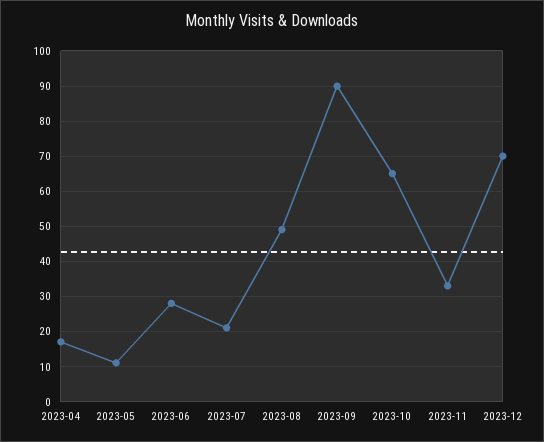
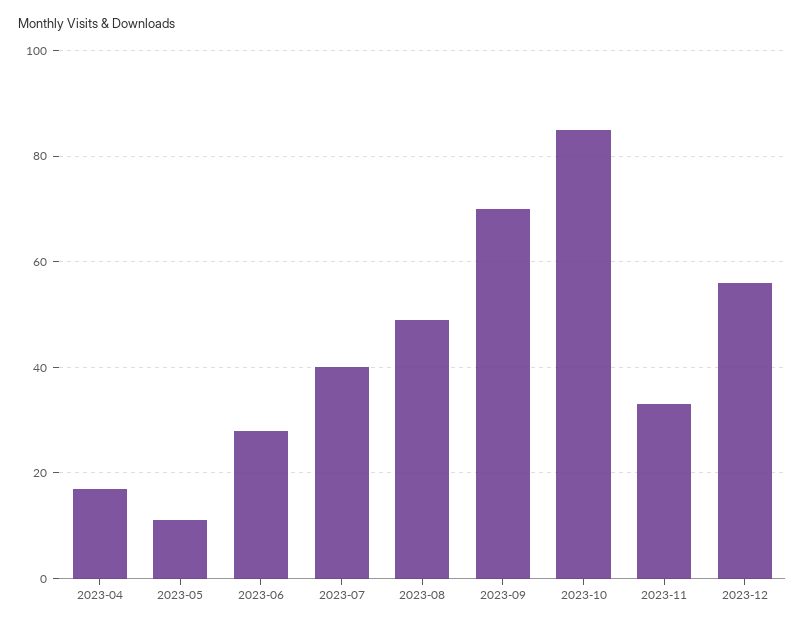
  {
    "2023-04": 15,
    "2023-05": 10,
    "2023-06": 30,
-   "2023-07": 20,
+   "2023-07": 40,
    "2023-08": 50,
-   "2023-09": 90,
+   "2023-09": 70,
-   "2023-10": 65,
+   "2023-10": 85,
    "2023-11": 35,
-   "2023-12": 70
+   "2023-12": 55
  }

